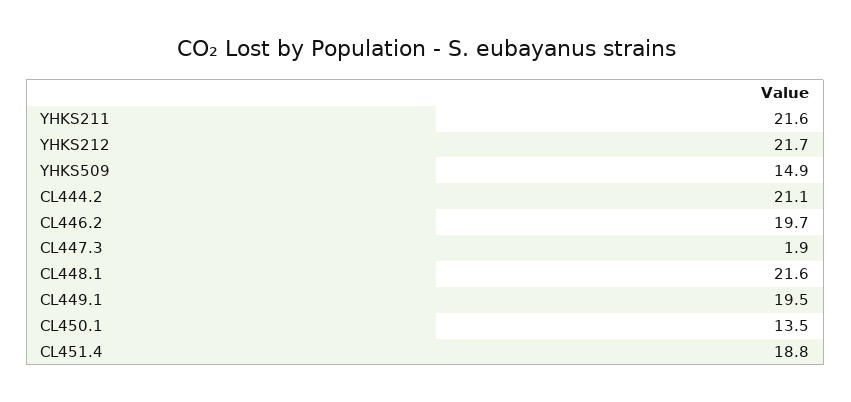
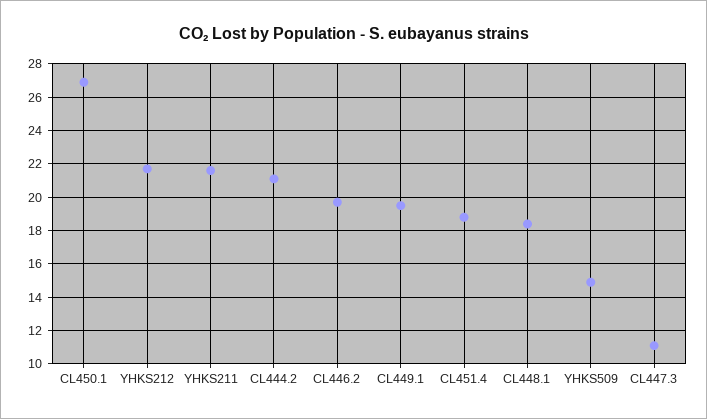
  {
    "YHKS211": 21.6,
    "YHKS212": 21.7,
    "YHKS509": 14.9,
    "CL444.2": 21.1,
    "CL446.2": 19.7,
-   "CL447.3": 1.9,
+   "CL447.3": 11,
-   "CL448.1": 21.6,
+   "CL448.1": 18.5,
    "CL449.1": 19.5,
-   "CL450.1": 13.5,
+   "CL450.1": 27,
    "CL451.4": 18.8
  }

